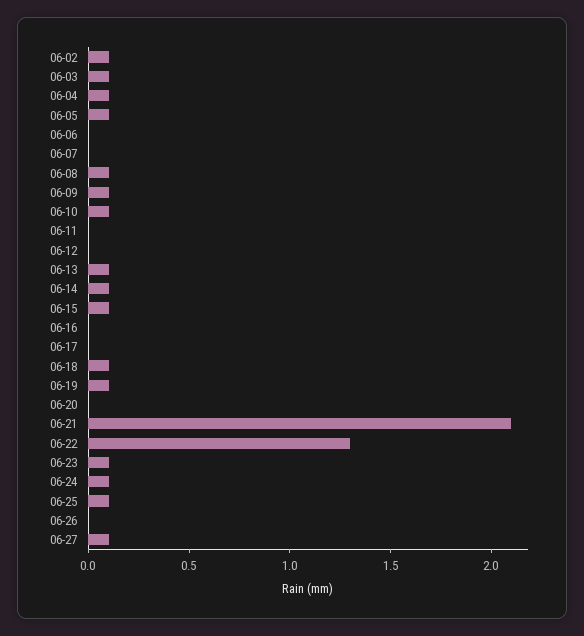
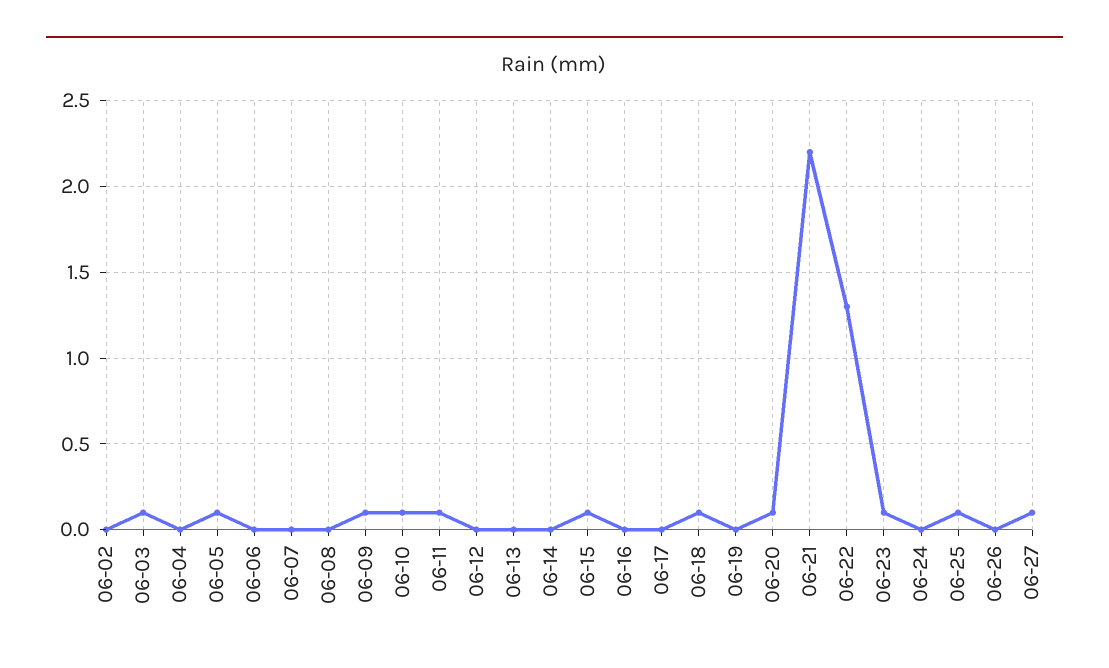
  {
-   "06-02": 0.1,
+   "06-02": 0,
    "06-03": 0.1,
-   "06-04": 0.1,
+   "06-04": 0,
    "06-05": 0.1,
    "06-06": 0,
    "06-07": 0,
-   "06-08": 0.1,
+   "06-08": 0,
    "06-09": 0.1,
    "06-10": 0.1,
-   "06-11": 0,
+   "06-11": 0.1,
    "06-12": 0,
-   "06-13": 0.1,
+   "06-13": 0,
-   "06-14": 0.1,
+   "06-14": 0,
    "06-15": 0.1,
    "06-16": 0,
    "06-17": 0,
    "06-18": 0.1,
-   "06-19": 0.1,
+   "06-19": 0,
-   "06-20": 0,
+   "06-20": 0.1,
-   "06-21": 2.1,
+   "06-21": 2.2,
    "06-22": 1.3,
    "06-23": 0.1,
-   "06-24": 0.1,
+   "06-24": 0,
    "06-25": 0.1,
    "06-26": 0,
    "06-27": 0.1
  }

